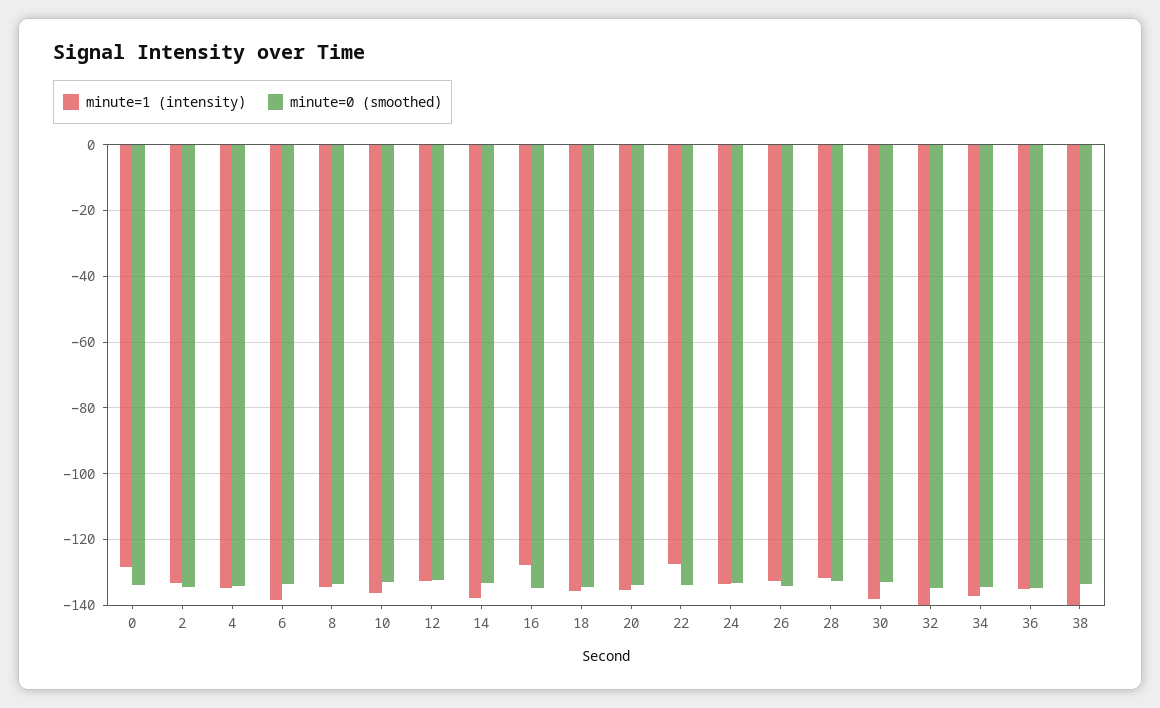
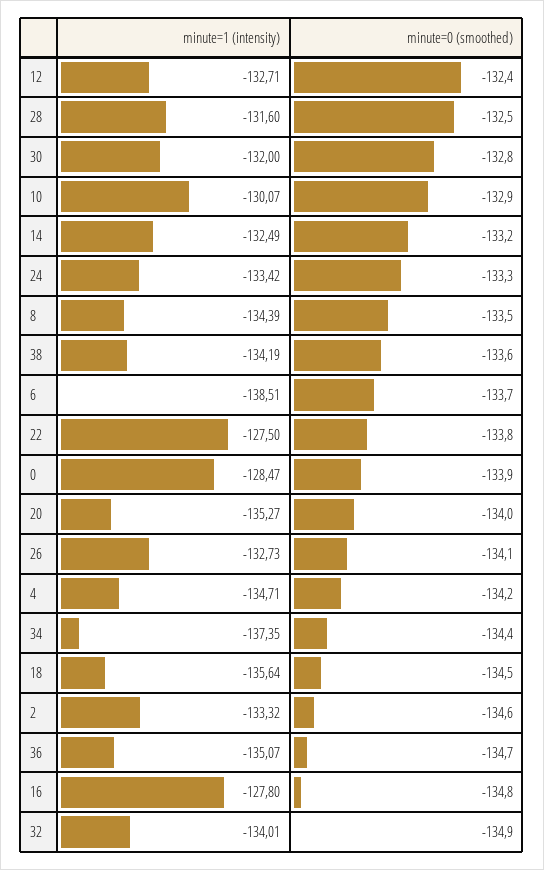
  {
    "minute=1 (intensity)": {
      "0": -128.47,
      "2": -133.32,
      "4": -134.71,
      "6": -138.51,
      "8": -134.39,
-     "10": -136,
+     "10": -130.07,
      "12": -132.71,
-     "14": -138,
+     "14": -132.49,
      "16": -127.8,
      "18": -135.64,
      "20": -135.27,
      "22": -127.5,
      "24": -133.42,
      "26": -132.73,
      "28": -131.6,
-     "30": -138,
+     "30": -132,
-     "32": -140,
+     "32": -134.01,
      "34": -137.35,
      "36": -135.07,
-     "38": -140
+     "38": -134.19
    },
    "minute=0 (smoothed)": {
      "0": -133.9,
      "2": -134.6,
      "4": -134.2,
      "6": -133.7,
      "8": -133.5,
      "10": -132.9,
      "12": -132.4,
      "14": -133.2,
      "16": -134.8,
      "18": -134.5,
      "20": -134,
      "22": -133.8,
      "24": -133.3,
      "26": -134.1,
      "28": -132.5,
      "30": -132.8,
      "32": -134.9,
      "34": -134.4,
      "36": -134.7,
      "38": -133.6
    }
  }

